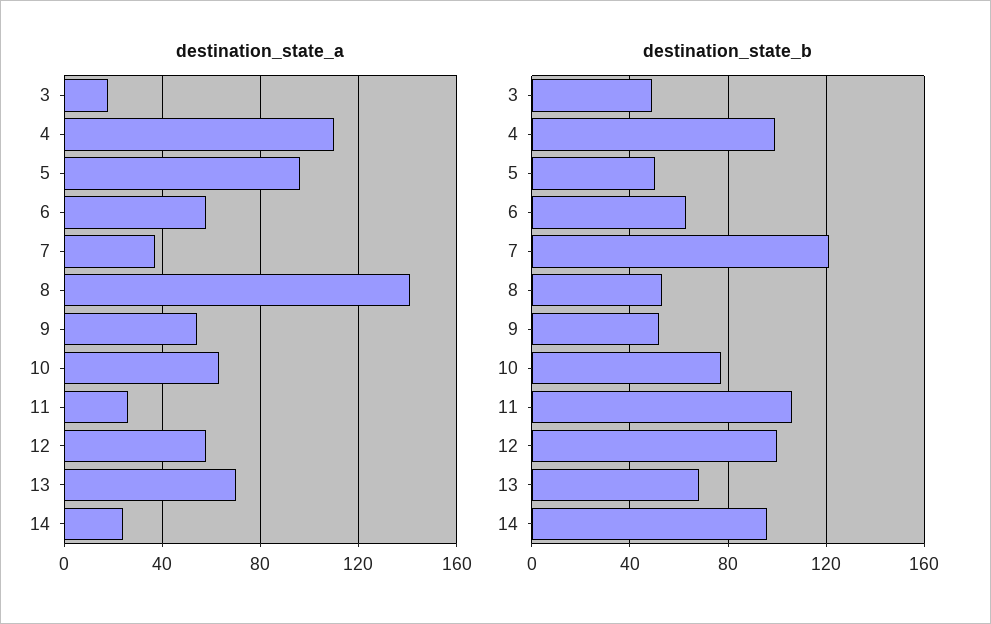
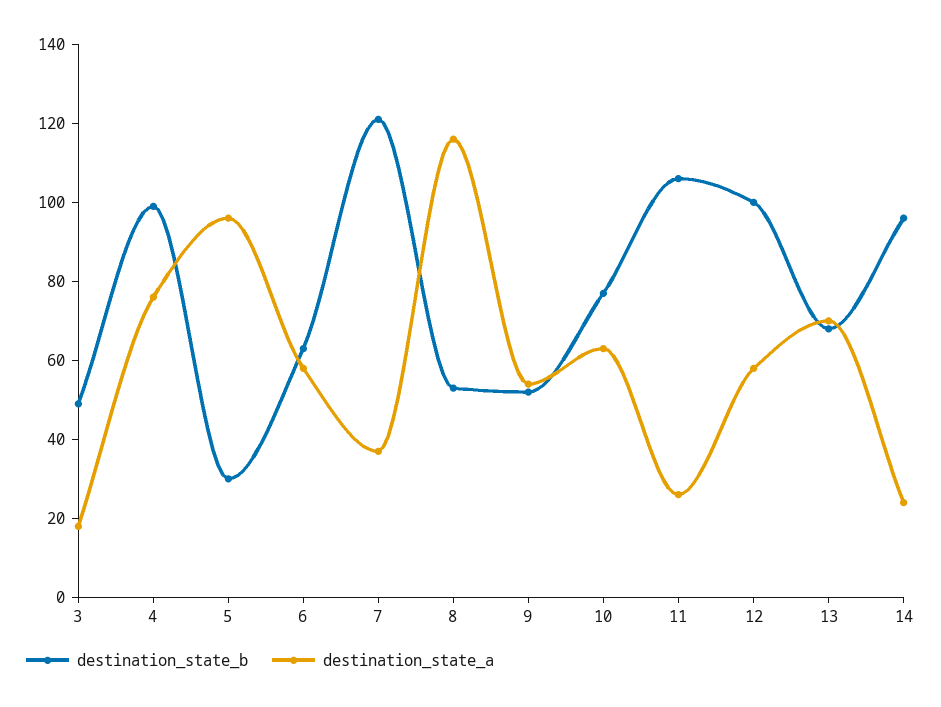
  {
    "destination_state_a": {
      "3": 20,
-     "4": 110,
+     "4": 75,
      "5": 95,
      "6": 60,
      "7": 35,
-     "8": 140,
+     "8": 115,
      "9": 55,
      "10": 65,
      "11": 25,
      "12": 60,
      "13": 70,
      "14": 25
    },
    "destination_state_b": {
      "3": 50,
      "4": 100,
-     "5": 50,
+     "5": 30,
      "6": 65,
      "7": 120,
      "8": 55,
      "9": 50,
      "10": 75,
      "11": 105,
      "12": 100,
      "13": 70,
      "14": 95
    }
  }

